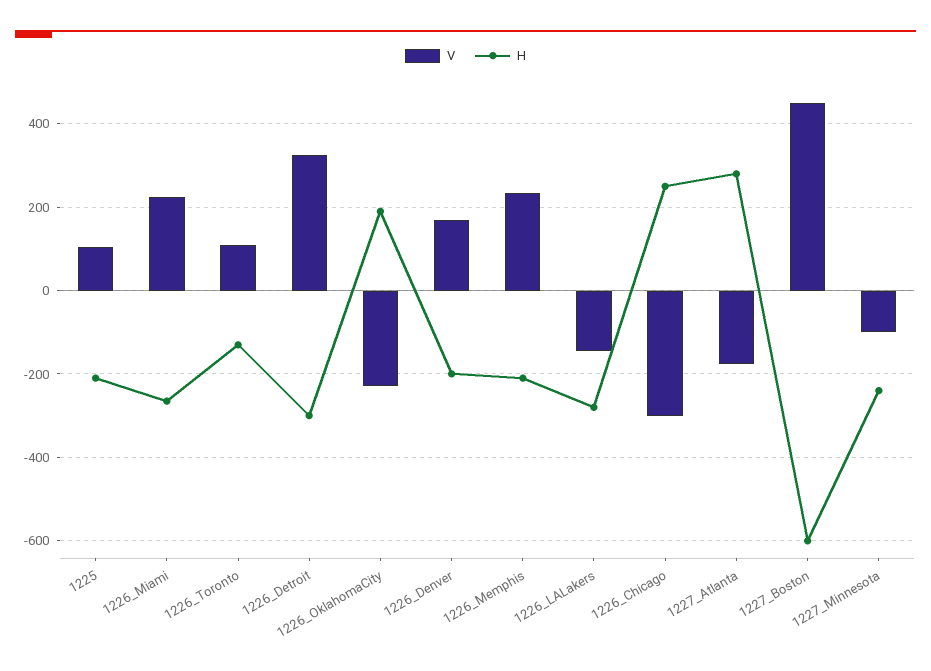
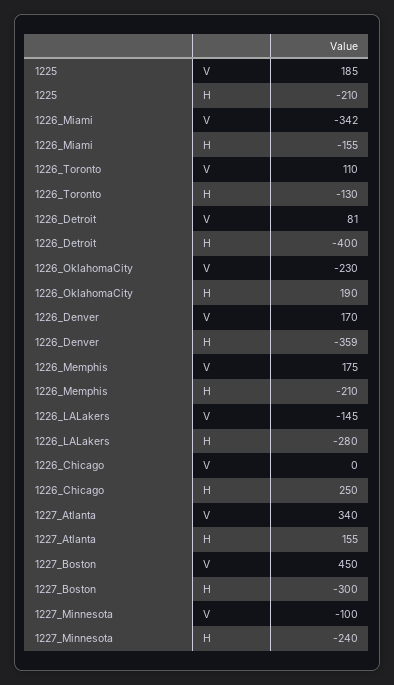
  {
    "V": {
-     "1225": 100,
+     "1225": 185,
-     "1226_Miami": 220,
+     "1226_Miami": -342,
      "1226_Toronto": 110,
-     "1226_Detroit": 320,
+     "1226_Detroit": 81,
      "1226_OklahomaCity": -230,
      "1226_Denver": 170,
-     "1226_Memphis": 240,
+     "1226_Memphis": 175,
      "1226_LALakers": -145,
-     "1226_Chicago": -300,
+     "1226_Chicago": 0,
-     "1227_Atlanta": -180,
+     "1227_Atlanta": 340,
      "1227_Boston": 450,
      "1227_Minnesota": -100
    },
    "H": {
      "1225": -210,
-     "1226_Miami": -260,
+     "1226_Miami": -155,
      "1226_Toronto": -130,
-     "1226_Detroit": -300,
+     "1226_Detroit": -400,
      "1226_OklahomaCity": 190,
-     "1226_Denver": -200,
+     "1226_Denver": -359,
      "1226_Memphis": -210,
      "1226_LALakers": -280,
      "1226_Chicago": 250,
-     "1227_Atlanta": 280,
+     "1227_Atlanta": 155,
-     "1227_Boston": -600,
+     "1227_Boston": -300,
      "1227_Minnesota": -240
    }
  }

